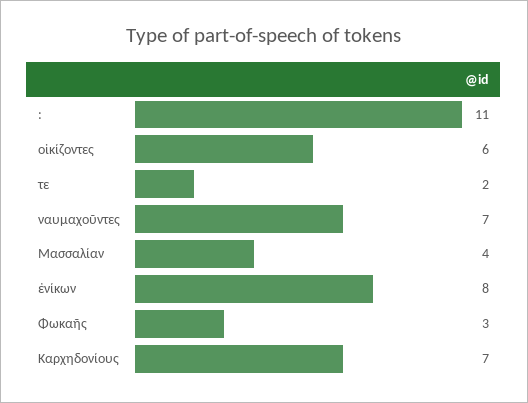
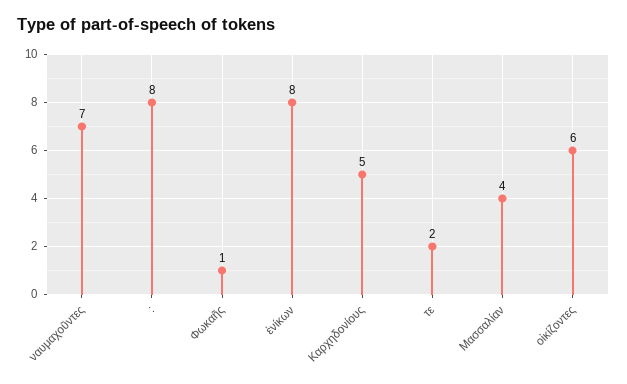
  {
-   ":": 11,
+   ":": 8,
    "οἰκίζοντες": 6,
    "τε": 2,
    "ναυμαχοῦντες": 7,
    "Μασσαλίαν": 4,
    "ἐνίκων": 8,
-   "Φωκαῆς": 3,
+   "Φωκαῆς": 1,
-   "Καρχηδονίους": 7
+   "Καρχηδονίους": 5
  }

